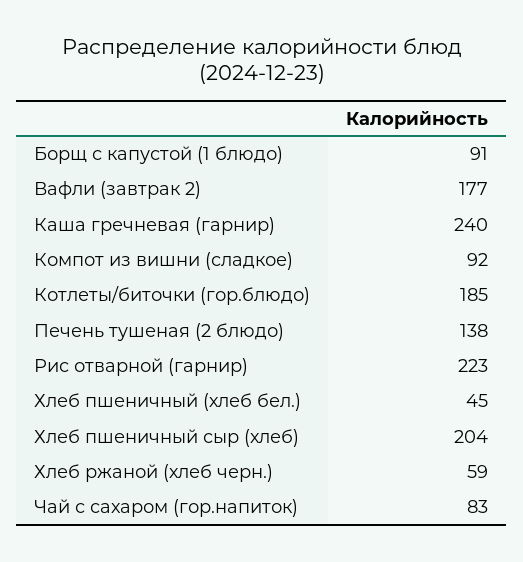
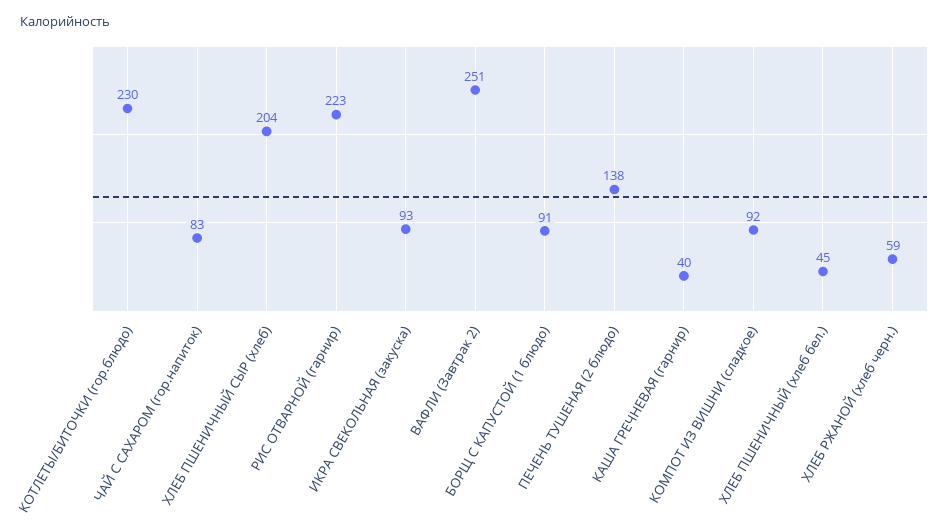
  {
    "Борщ с капустой (1 блюдо)": 91,
-   "Вафли (завтрак 2)": 177,
+   "Вафли (завтрак 2)": 251,
-   "Каша гречневая (гарнир)": 240,
+   "Каша гречневая (гарнир)": 40,
    "Компот из вишни (сладкое)": 92,
-   "Котлеты/биточки (гор.блюдо)": 185,
+   "Котлеты/биточки (гор.блюдо)": 230,
    "Печень тушеная (2 блюдо)": 138,
    "Рис отварной (гарнир)": 223,
    "Хлеб пшеничный (хлеб бел.)": 45,
    "Хлеб пшеничный сыр (хлеб)": 204,
    "Хлеб ржаной (хлеб черн.)": 59,
-   "Чай с сахаром (гор.напиток)": 83
+   "Чай с сахаром (гор.напиток)": 83,
+   "ИКРА СВЕКОЛЬНАЯ (закуска)": 93
  }

